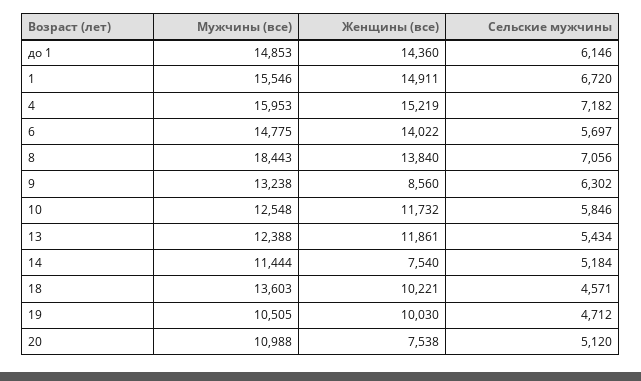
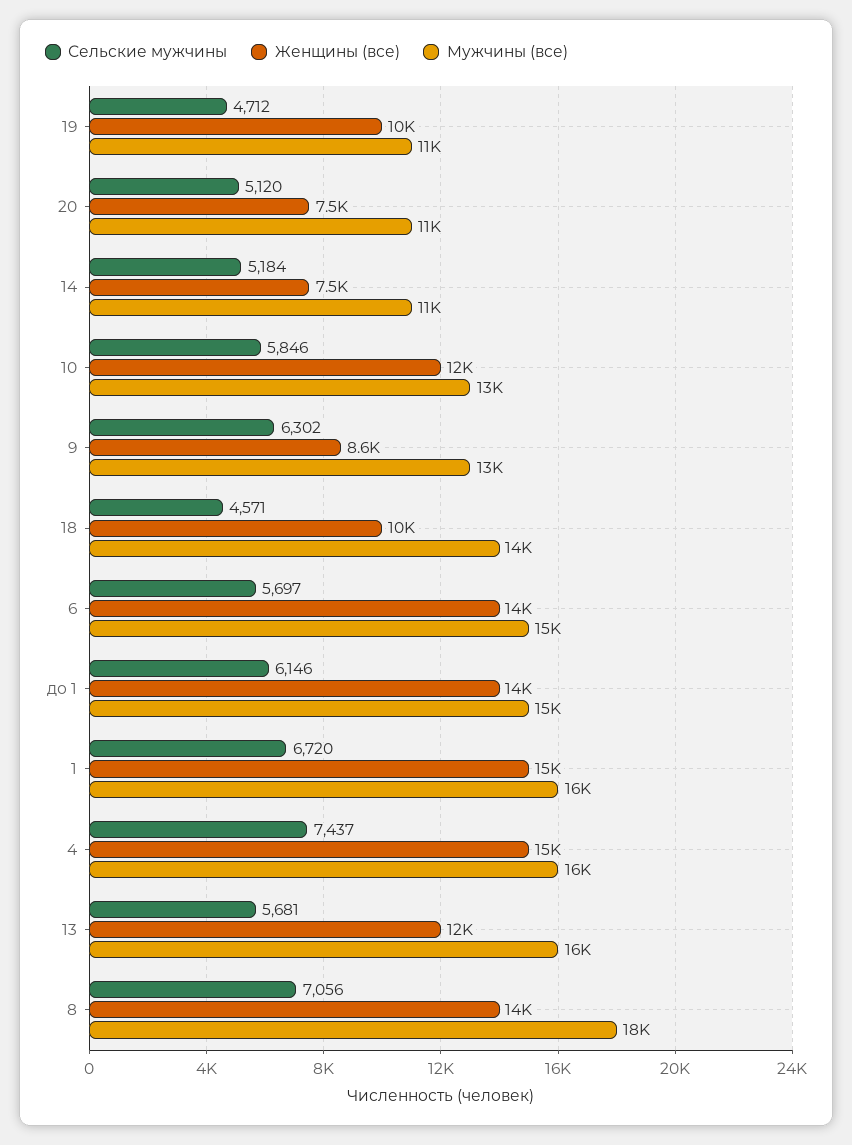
  {
    "Мужчины (все)": {
      "до 1": 14853,
      "1": 15546,
      "4": 15953,
      "6": 14775,
      "8": 18443,
      "9": 13238,
      "10": 12548,
-     "13": 12388,
+     "13": 16000,
      "14": 11444,
      "18": 13603,
      "19": 10505,
      "20": 10988
    },
    "Женщины (все)": {
      "до 1": 14360,
      "1": 14911,
      "4": 15219,
      "6": 14022,
      "8": 13840,
      "9": 8560,
      "10": 11732,
      "13": 11861,
      "14": 7540,
      "18": 10221,
      "19": 10030,
      "20": 7538
    },
    "Сельские мужчины": {
      "до 1": 6146,
      "1": 6720,
-     "4": 7182,
+     "4": 7437,
      "6": 5697,
      "8": 7056,
      "9": 6302,
      "10": 5846,
-     "13": 5434,
+     "13": 5681,
      "14": 5184,
      "18": 4571,
      "19": 4712,
      "20": 5120
    }
  }

